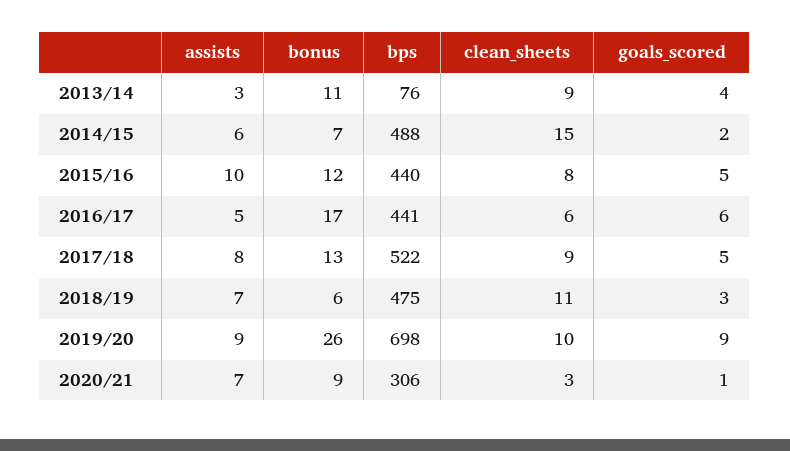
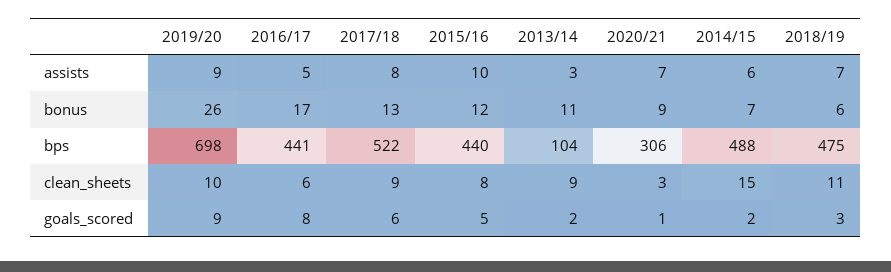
  {
    "assists": {
      "2013/14": 3,
      "2014/15": 6,
      "2015/16": 10,
      "2016/17": 5,
      "2017/18": 8,
      "2018/19": 7,
      "2019/20": 9,
      "2020/21": 7
    },
    "bonus": {
      "2013/14": 11,
      "2014/15": 7,
      "2015/16": 12,
      "2016/17": 17,
      "2017/18": 13,
      "2018/19": 6,
      "2019/20": 26,
      "2020/21": 9
    },
    "bps": {
-     "2013/14": 76,
+     "2013/14": 104,
      "2014/15": 488,
      "2015/16": 440,
      "2016/17": 441,
      "2017/18": 522,
      "2018/19": 475,
      "2019/20": 698,
      "2020/21": 306
    },
    "clean_sheets": {
      "2013/14": 9,
      "2014/15": 15,
      "2015/16": 8,
      "2016/17": 6,
      "2017/18": 9,
      "2018/19": 11,
      "2019/20": 10,
      "2020/21": 3
    },
    "goals_scored": {
-     "2013/14": 4,
+     "2013/14": 2,
      "2014/15": 2,
      "2015/16": 5,
-     "2016/17": 6,
+     "2016/17": 8,
-     "2017/18": 5,
+     "2017/18": 6,
      "2018/19": 3,
      "2019/20": 9,
      "2020/21": 1
    }
  }

